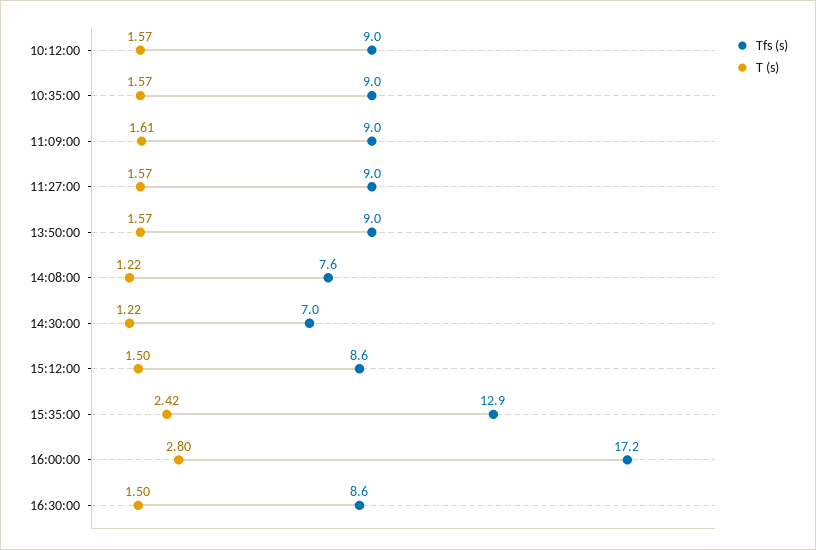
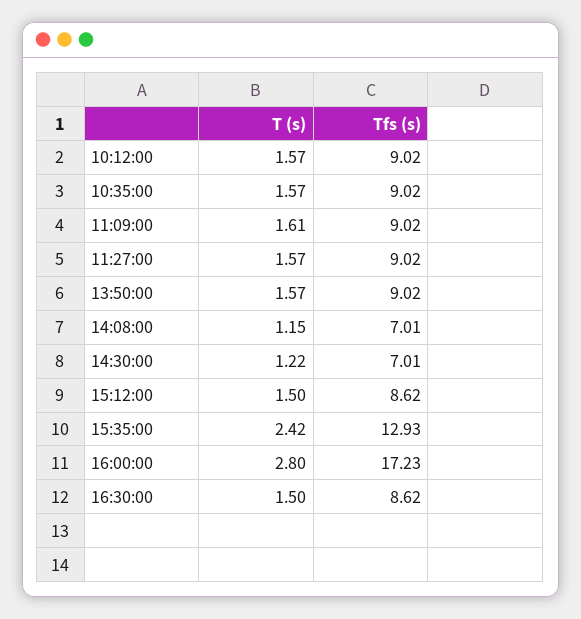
  {
    "Tfs (s)": {
      "10:12:00": 9.02,
      "10:35:00": 9.02,
      "11:09:00": 9.02,
      "11:27:00": 9.02,
      "13:50:00": 9.02,
-     "14:08:00": 7.6,
+     "14:08:00": 7.01,
      "14:30:00": 7.01,
      "15:12:00": 8.62,
      "15:35:00": 12.93,
      "16:00:00": 17.23,
      "16:30:00": 8.62
    },
    "T (s)": {
      "10:12:00": 1.57,
      "10:35:00": 1.57,
      "11:09:00": 1.61,
      "11:27:00": 1.57,
      "13:50:00": 1.57,
-     "14:08:00": 1.22,
+     "14:08:00": 1.15,
      "14:30:00": 1.22,
      "15:12:00": 1.5,
      "15:35:00": 2.42,
      "16:00:00": 2.8,
      "16:30:00": 1.5
    }
  }

